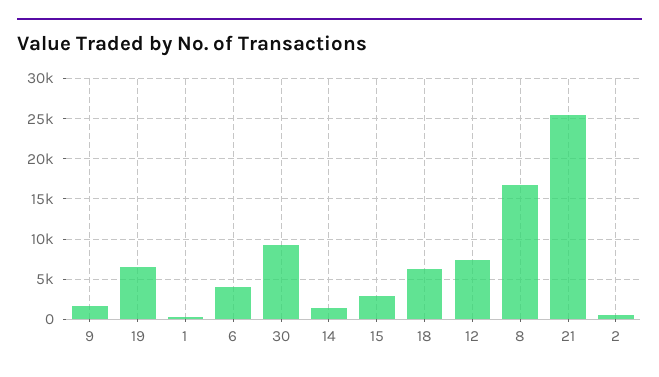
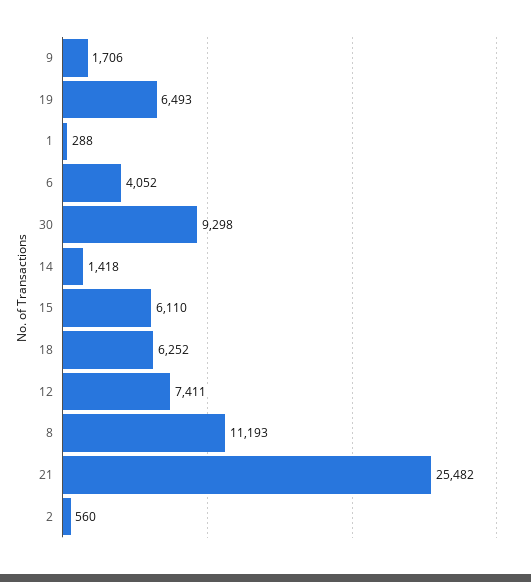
  {
    "9": 1706,
    "19": 6493,
    "1": 288,
    "6": 4052,
    "30": 9298,
    "14": 1418,
-   "15": 3000,
+   "15": 6110,
    "18": 6252,
    "12": 7411,
-   "8": 17000,
+   "8": 11193,
    "21": 25482,
    "2": 560
  }

